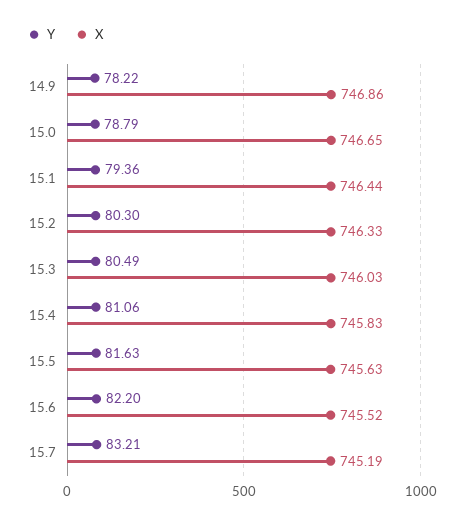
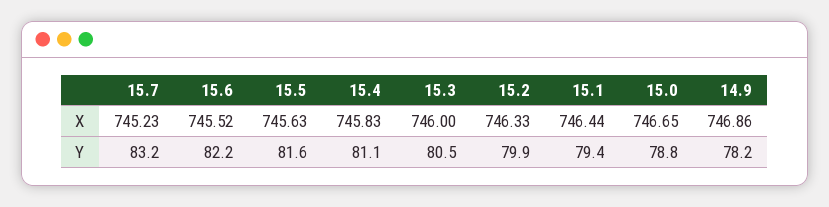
  {
    "Y": {
      "14.9": 78.22,
      "15.0": 78.79,
      "15.1": 79.36,
-     "15.2": 80.3,
+     "15.2": 79.9,
      "15.3": 80.49,
      "15.4": 81.06,
      "15.5": 81.63,
      "15.6": 82.2,
      "15.7": 83.21
    },
    "X": {
      "14.9": 746.86,
      "15.0": 746.65,
      "15.1": 746.44,
      "15.2": 746.33,
-     "15.3": 746.03,
+     "15.3": 746,
      "15.4": 745.83,
      "15.5": 745.63,
      "15.6": 745.52,
-     "15.7": 745.19
+     "15.7": 745.23
    }
  }

